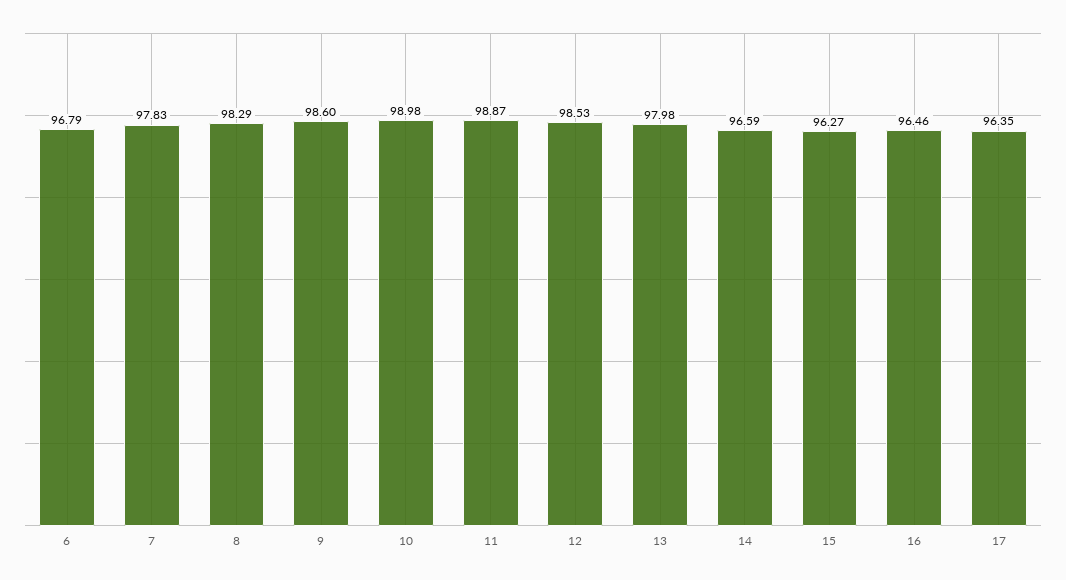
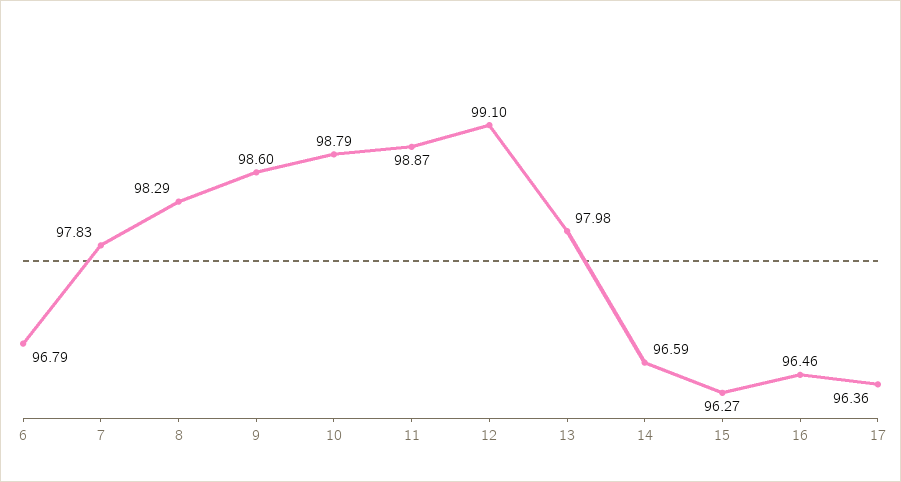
  {
    "6": 96.79,
    "7": 97.83,
    "8": 98.29,
    "9": 98.6,
-   "10": 98.98,
+   "10": 98.79,
    "11": 98.87,
-   "12": 98.53,
+   "12": 99.1,
    "13": 97.98,
    "14": 96.59,
    "15": 96.27,
    "16": 96.46,
-   "17": 96.35
+   "17": 96.36
  }

